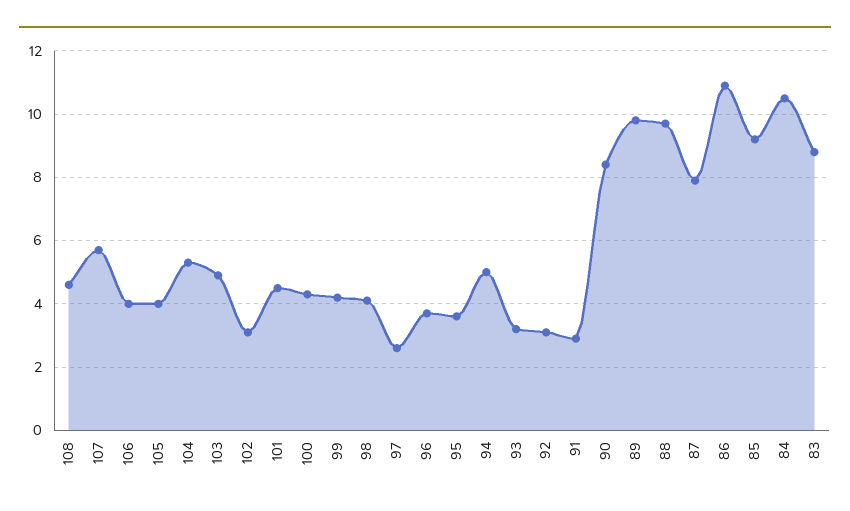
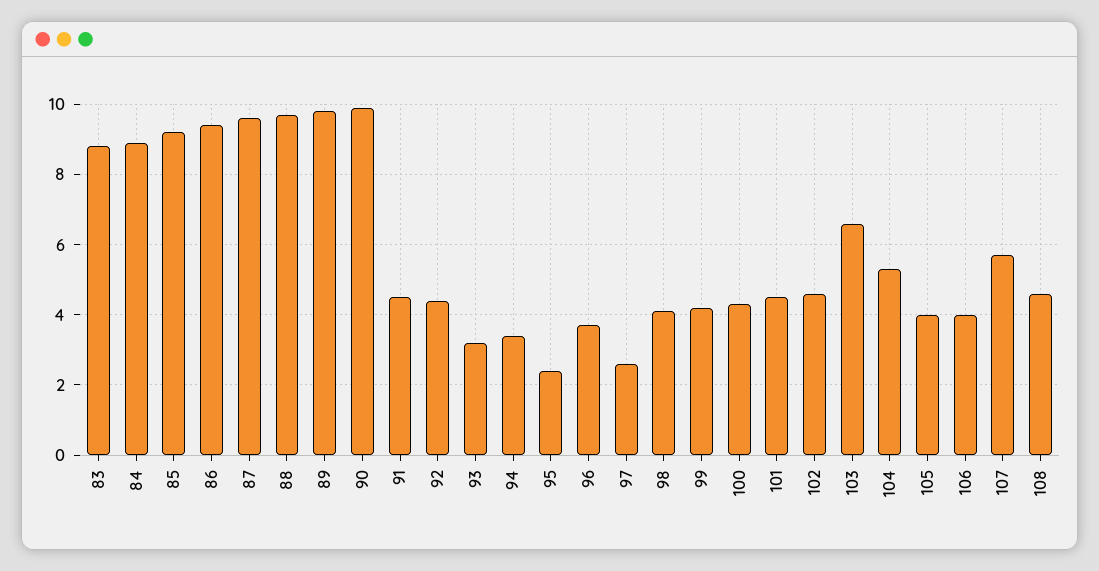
  {
    "108": 4.5,
    "107": 5.5,
    "106": 4,
    "105": 4,
    "104": 5.5,
-   "103": 5,
+   "103": 6.5,
-   "102": 3,
+   "102": 4.5,
    "101": 4.5,
    "100": 4.5,
    "99": 4,
    "98": 4,
    "97": 2.5,
    "96": 3.5,
-   "95": 3.5,
+   "95": 2.5,
-   "94": 5,
+   "94": 3.5,
    "93": 3,
-   "92": 3,
+   "92": 4.5,
-   "91": 3,
+   "91": 4.5,
-   "90": 8.5,
+   "90": 10,
    "89": 10,
    "88": 9.5,
-   "87": 8,
+   "87": 9.5,
-   "86": 11,
+   "86": 9.5,
    "85": 9,
-   "84": 10.5,
+   "84": 9,
    "83": 9
  }

